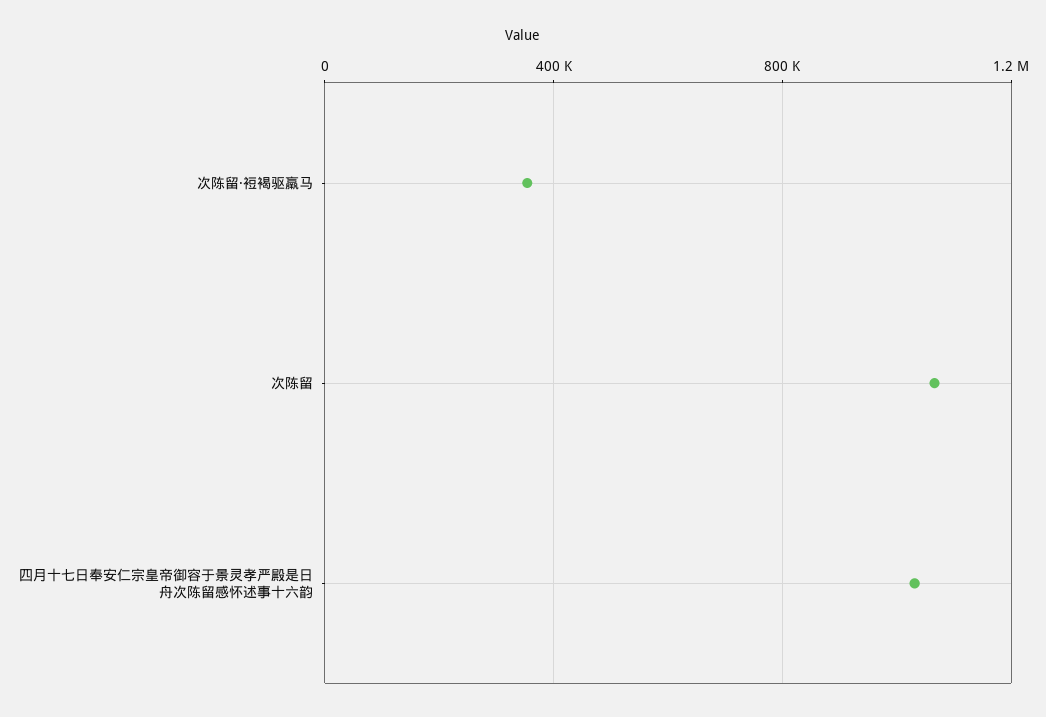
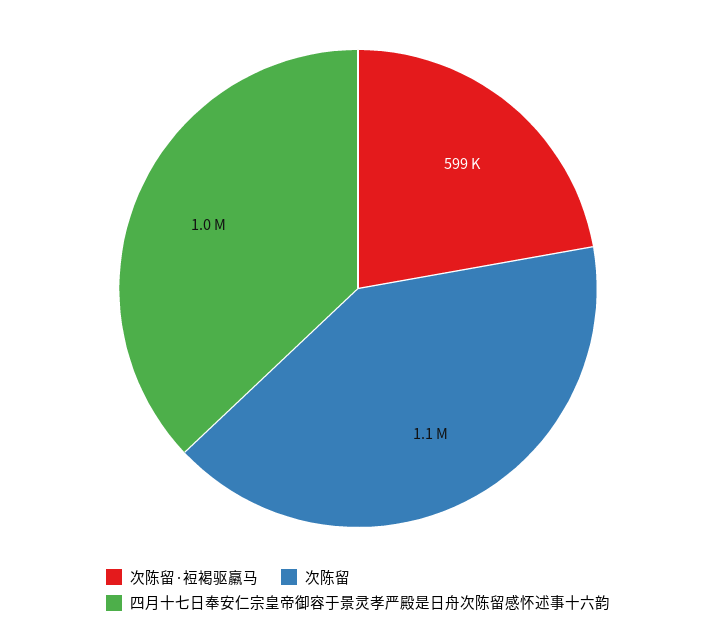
  {
-   "次陈留·裋褐驱羸马": 350000,
+   "次陈留·裋褐驱羸马": 599000,
    "次陈留": 1100000,
    "四月十七日奉安仁宗皇帝御容于景灵孝严殿是日舟次陈留感怀述事十六韵": 1000000
  }

